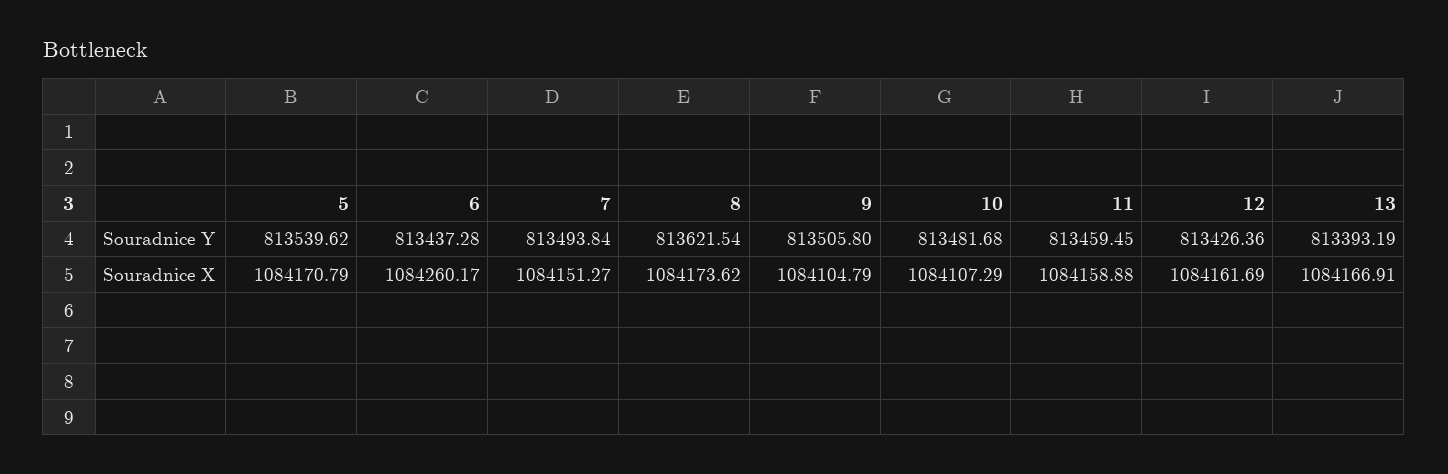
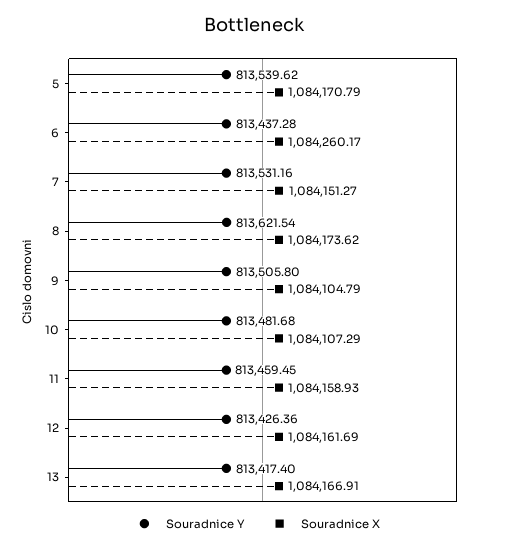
  {
    "Souradnice Y": {
      "5": 813539.62,
      "6": 813437.28,
-     "7": 813493.84,
+     "7": 813531.16,
      "8": 813621.54,
      "9": 813505.8,
      "10": 813481.68,
      "11": 813459.45,
      "12": 813426.36,
-     "13": 813393.19
+     "13": 813417.4
    },
    "Souradnice X": {
      "5": 1084170.79,
      "6": 1084260.17,
      "7": 1084151.27,
      "8": 1084173.62,
      "9": 1084104.79,
      "10": 1084107.29,
-     "11": 1084158.88,
+     "11": 1084158.93,
      "12": 1084161.69,
      "13": 1084166.91
    }
  }

